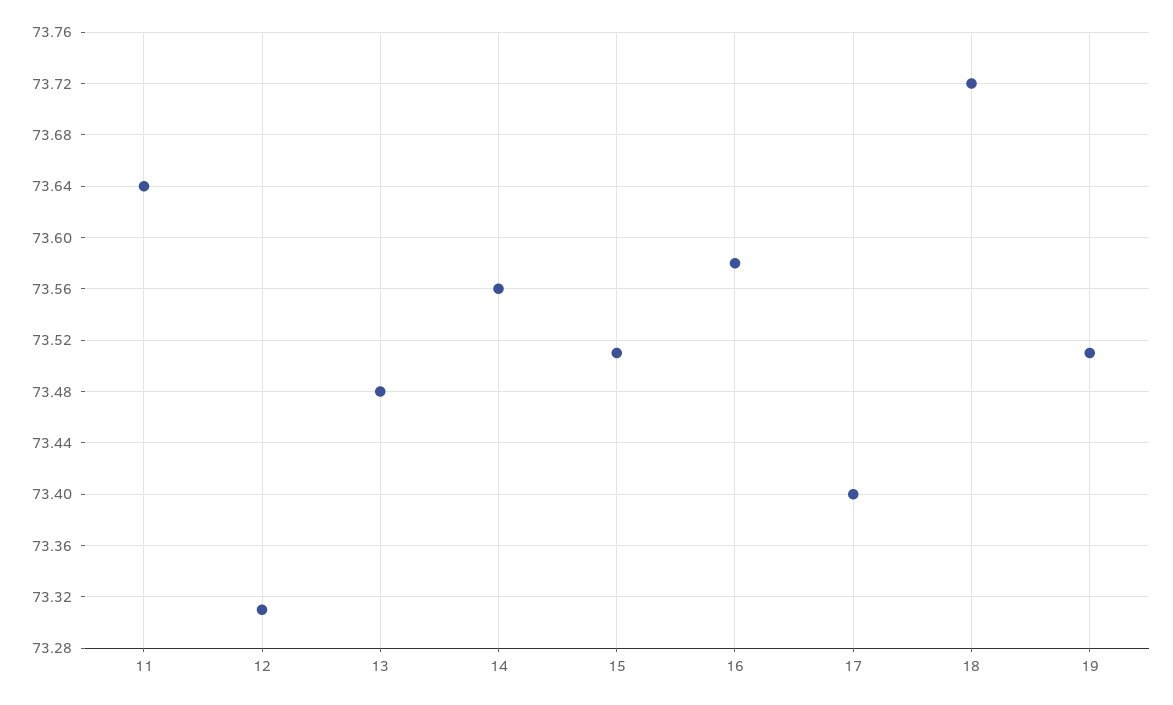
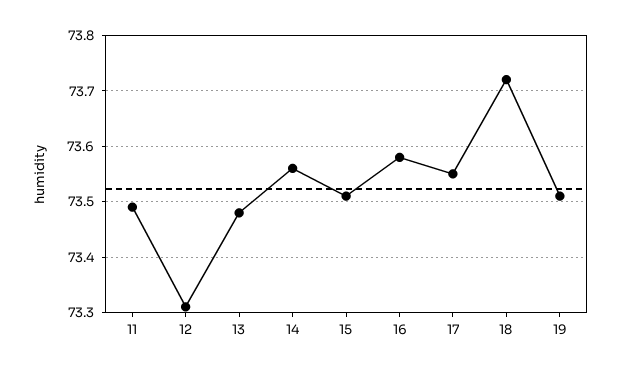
  {
-   "11": 73.64,
+   "11": 73.5,
    "12": 73.31,
    "13": 73.48,
    "14": 73.56,
    "15": 73.51,
    "16": 73.58,
-   "17": 73.4,
+   "17": 73.55,
    "18": 73.72,
    "19": 73.51
  }

